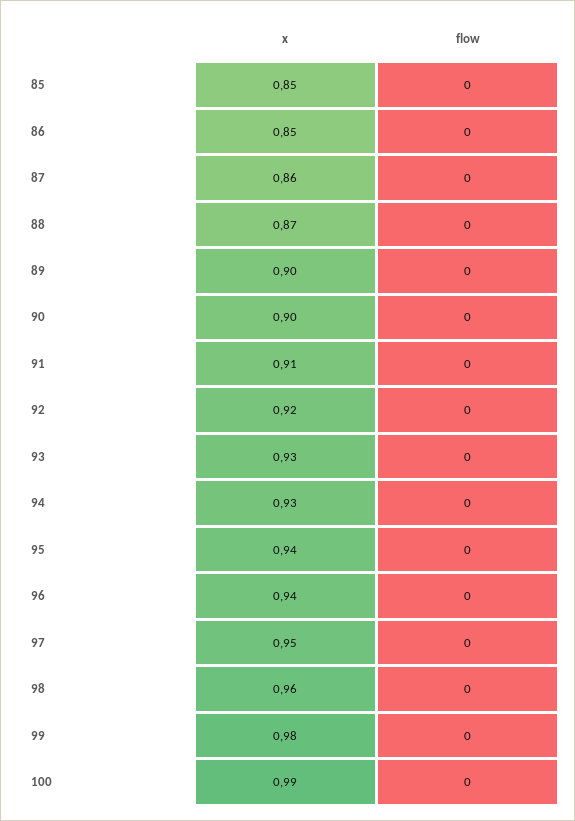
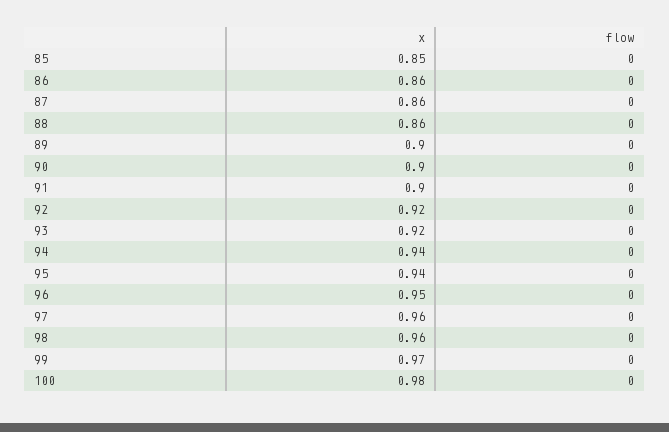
  {
    "x": {
      "85": 0.85,
-     "86": 0.85,
+     "86": 0.86,
      "87": 0.86,
-     "88": 0.87,
+     "88": 0.86,
      "89": 0.9,
      "90": 0.9,
-     "91": 0.91,
+     "91": 0.9,
      "92": 0.92,
-     "93": 0.93,
+     "93": 0.92,
-     "94": 0.93,
+     "94": 0.94,
      "95": 0.94,
-     "96": 0.94,
+     "96": 0.95,
-     "97": 0.95,
+     "97": 0.96,
      "98": 0.96,
-     "99": 0.98,
+     "99": 0.97,
-     "100": 0.99
+     "100": 0.98
    },
    "flow": {
      "85": 0,
      "86": 0,
      "87": 0,
      "88": 0,
      "89": 0,
      "90": 0,
      "91": 0,
      "92": 0,
      "93": 0,
      "94": 0,
      "95": 0,
      "96": 0,
      "97": 0,
      "98": 0,
      "99": 0,
      "100": 0
    }
  }

